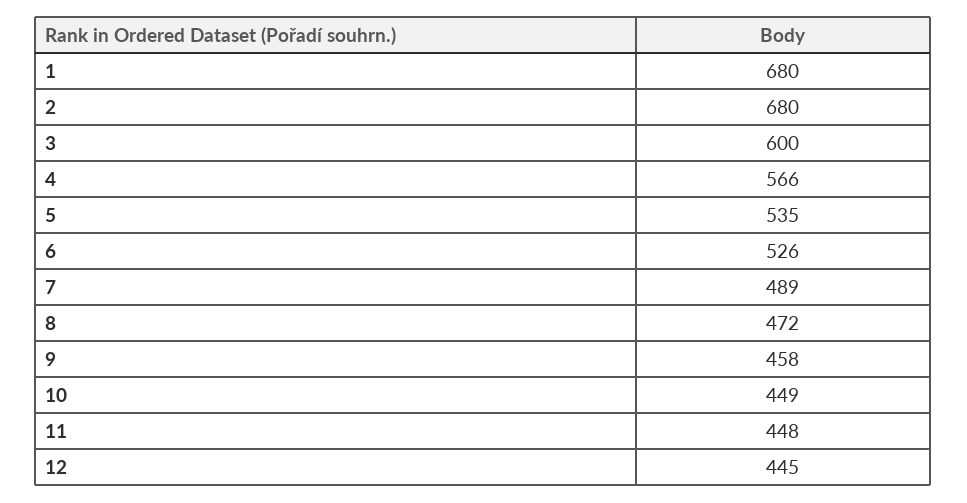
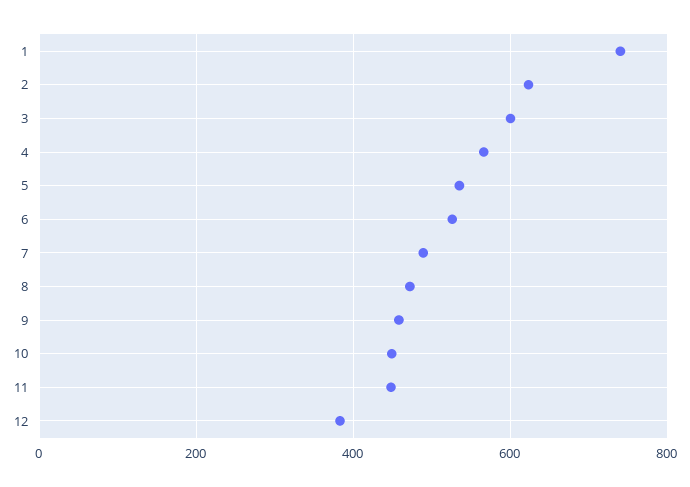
  {
-   "1": 680,
+   "1": 740,
-   "2": 680,
+   "2": 620,
    "3": 600,
    "4": 566,
    "5": 535,
    "6": 526,
    "7": 489,
    "8": 472,
    "9": 458,
    "10": 449,
    "11": 448,
-   "12": 445
+   "12": 380
  }

